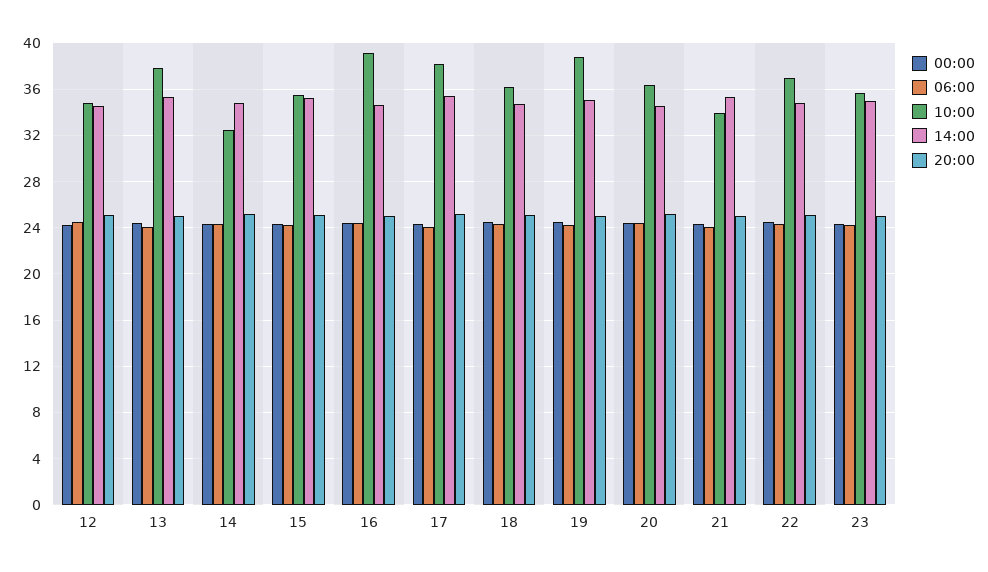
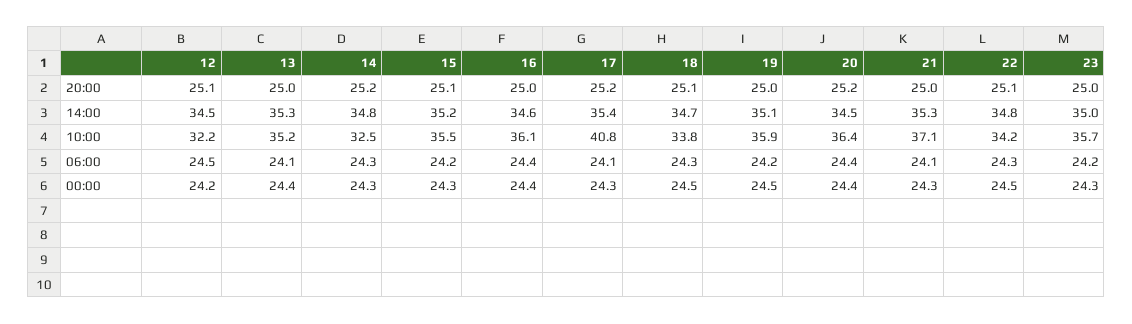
  {
    "00:00": {
      "12": 24.2,
      "13": 24.4,
      "14": 24.3,
      "15": 24.3,
      "16": 24.4,
      "17": 24.3,
      "18": 24.5,
      "19": 24.5,
      "20": 24.4,
      "21": 24.3,
      "22": 24.5,
      "23": 24.3
    },
    "06:00": {
      "12": 24.5,
      "13": 24.1,
      "14": 24.3,
      "15": 24.2,
      "16": 24.4,
      "17": 24.1,
      "18": 24.3,
      "19": 24.2,
      "20": 24.4,
      "21": 24.1,
      "22": 24.3,
      "23": 24.2
    },
    "10:00": {
-     "12": 35,
+     "12": 32.2,
-     "13": 38,
+     "13": 35.2,
      "14": 32.5,
      "15": 35.5,
-     "16": 39,
+     "16": 36.1,
-     "17": 38,
+     "17": 40.8,
-     "18": 36,
+     "18": 33.8,
-     "19": 39,
+     "19": 35.9,
      "20": 36.4,
-     "21": 34,
+     "21": 37.1,
-     "22": 37,
+     "22": 34.2,
      "23": 35.7
    },
    "14:00": {
      "12": 34.5,
      "13": 35.3,
      "14": 34.8,
      "15": 35.2,
      "16": 34.6,
      "17": 35.4,
      "18": 34.7,
      "19": 35.1,
      "20": 34.5,
      "21": 35.3,
      "22": 34.8,
      "23": 35
    },
    "20:00": {
      "12": 25.1,
      "13": 25,
      "14": 25.2,
      "15": 25.1,
      "16": 25,
      "17": 25.2,
      "18": 25.1,
      "19": 25,
      "20": 25.2,
      "21": 25,
      "22": 25.1,
      "23": 25
    }
  }

